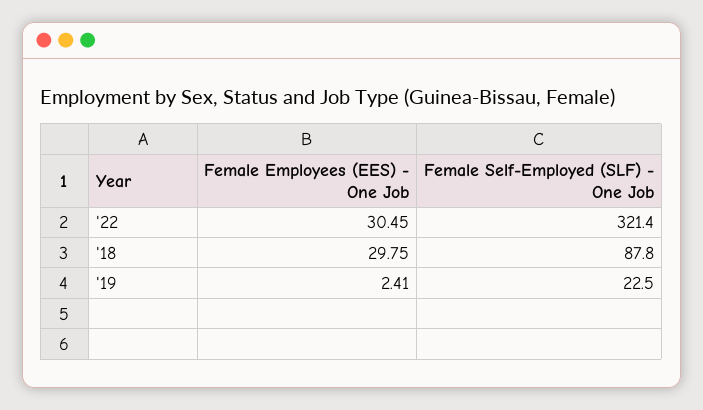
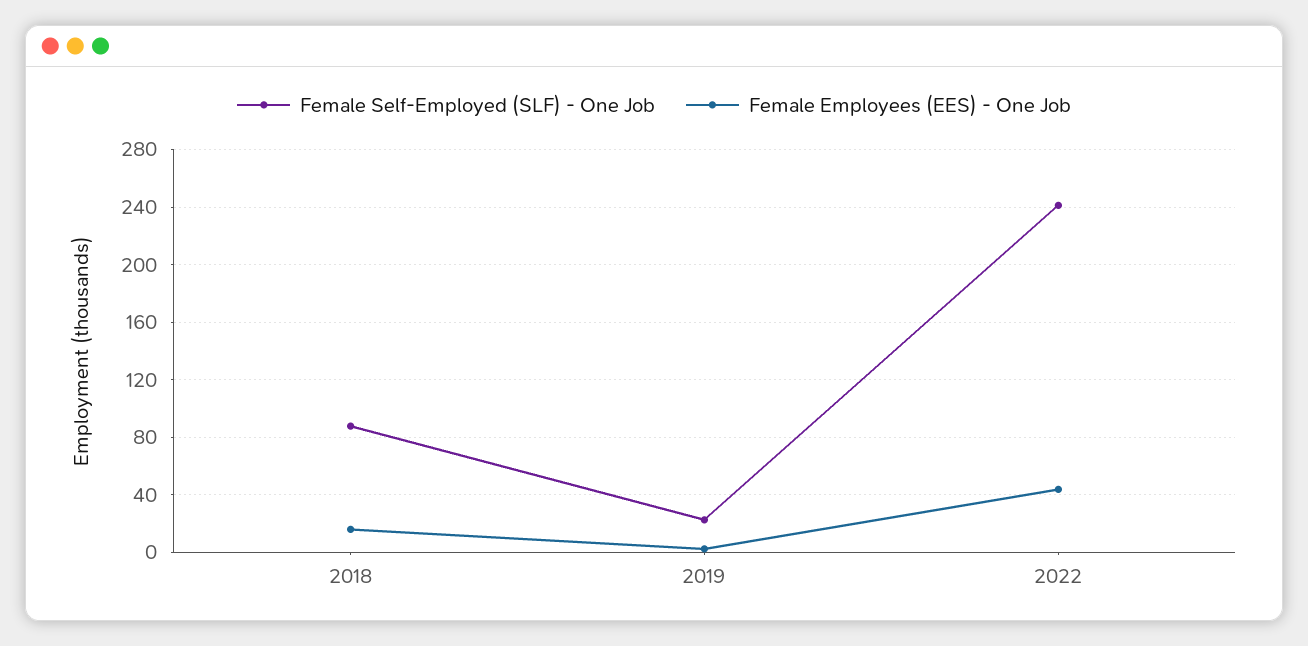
  {
    "Female Employees (EES) - One Job": {
-     "'22": 30.45,
+     "'22": 45,
-     "'18": 29.75,
+     "'18": 15,
      "'19": 2.41
    },
    "Female Self-Employed (SLF) - One Job": {
-     "'22": 321.4,
+     "'22": 240,
      "'18": 87.8,
      "'19": 22.5
    }
  }

